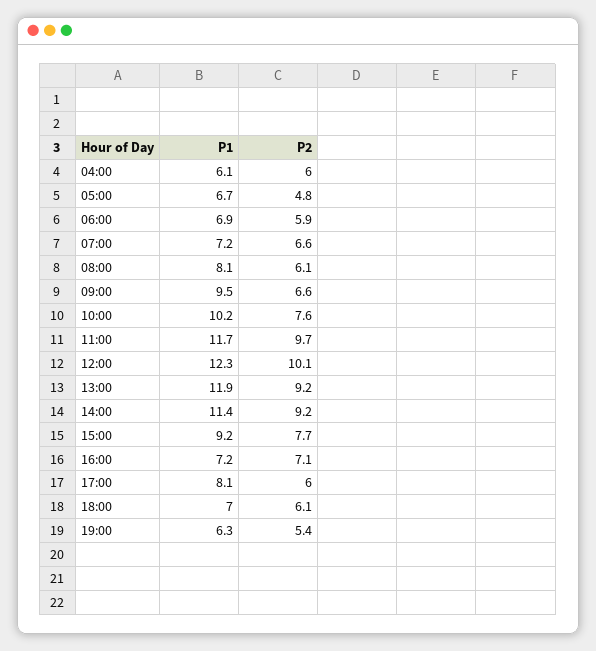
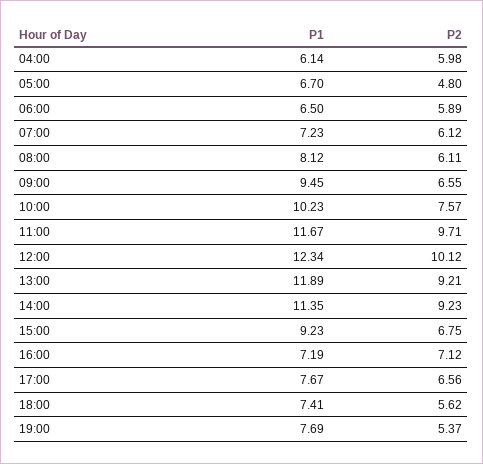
  {
    "P1": {
      "04:00": 6.14,
      "05:00": 6.7,
-     "06:00": 6.9,
+     "06:00": 6.5,
      "07:00": 7.23,
      "08:00": 8.12,
      "09:00": 9.45,
      "10:00": 10.23,
      "11:00": 11.67,
      "12:00": 12.34,
      "13:00": 11.89,
      "14:00": 11.35,
      "15:00": 9.23,
      "16:00": 7.19,
-     "17:00": 8.1,
+     "17:00": 7.67,
-     "18:00": 7,
+     "18:00": 7.41,
-     "19:00": 6.3
+     "19:00": 7.69
    },
    "P2": {
      "04:00": 5.98,
      "05:00": 4.8,
      "06:00": 5.89,
-     "07:00": 6.6,
+     "07:00": 6.12,
      "08:00": 6.11,
      "09:00": 6.55,
      "10:00": 7.57,
      "11:00": 9.71,
      "12:00": 10.12,
      "13:00": 9.21,
      "14:00": 9.23,
-     "15:00": 7.7,
+     "15:00": 6.75,
      "16:00": 7.12,
-     "17:00": 6,
+     "17:00": 6.56,
-     "18:00": 6.1,
+     "18:00": 5.62,
      "19:00": 5.37
    }
  }

